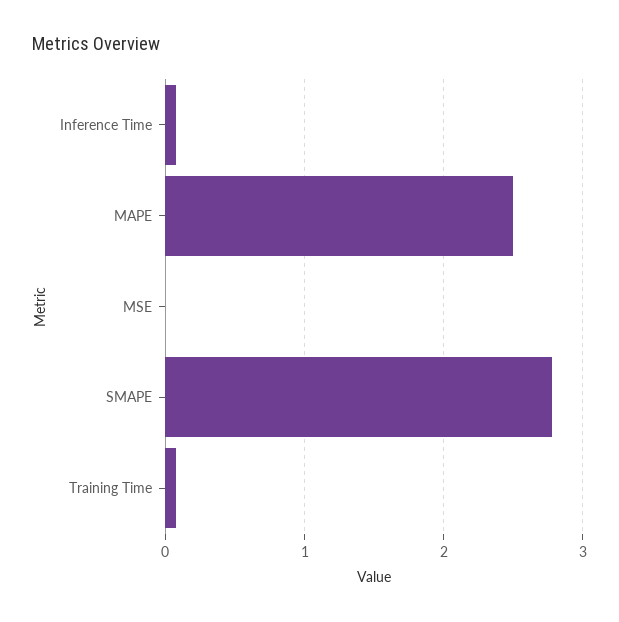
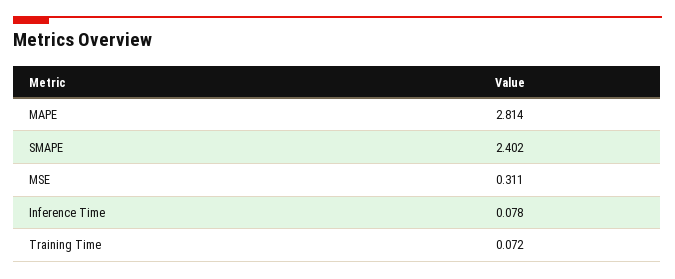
  {
    "Inference Time": 0.078,
-   "MAPE": 2.5,
+   "MAPE": 2.814,
-   "MSE": 0,
+   "MSE": 0.311,
-   "SMAPE": 2.8,
+   "SMAPE": 2.402,
    "Training Time": 0.072
  }

